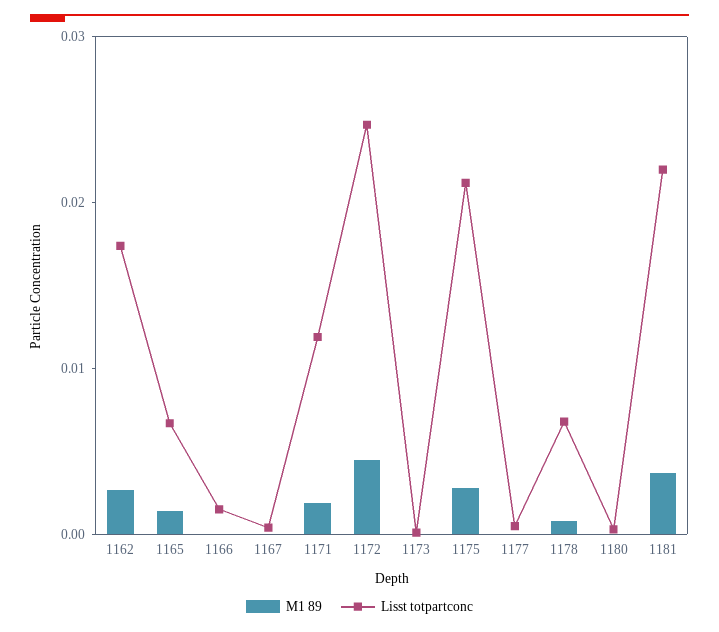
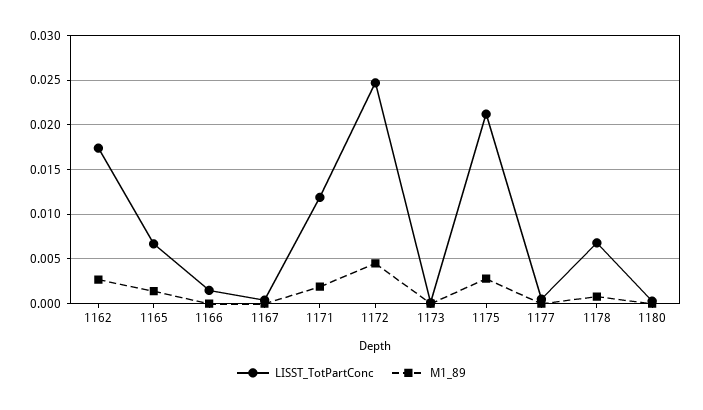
  {
    "M1 89": {
      "1162": 0.003,
      "1165": 0.001,
      "1166": 0,
      "1167": 0,
      "1171": 0.002,
      "1172": 0.005,
      "1173": 0,
      "1175": 0.003,
      "1177": 0,
      "1178": 0.001,
-     "1180": 0,
+     "1180": 0
-     "1181": 0.004
    },
    "Lisst totpartconc": {
      "1162": 0.017,
      "1165": 0.007,
      "1166": 0.002,
      "1167": 0,
      "1171": 0.012,
      "1172": 0.025,
      "1173": 0,
      "1175": 0.021,
      "1177": 0.001,
      "1178": 0.007,
-     "1180": 0,
+     "1180": 0
-     "1181": 0.022
    }
  }

